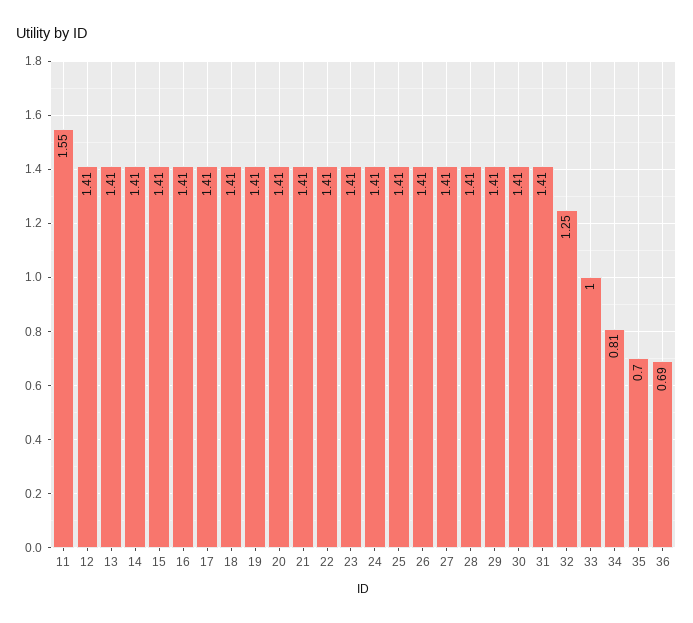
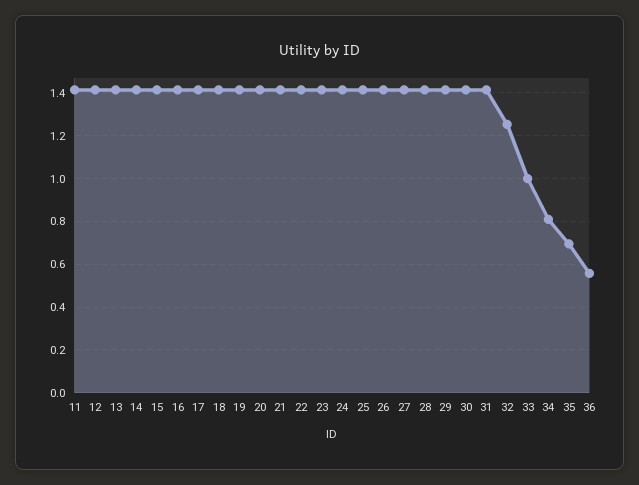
  {
-   "11": 1.55,
+   "11": 1.4,
    "12": 1.41,
    "13": 1.41,
    "14": 1.41,
    "15": 1.41,
    "16": 1.41,
    "17": 1.41,
    "18": 1.41,
    "19": 1.41,
    "20": 1.41,
    "21": 1.41,
    "22": 1.41,
    "23": 1.41,
    "24": 1.41,
    "25": 1.41,
    "26": 1.41,
    "27": 1.41,
    "28": 1.41,
    "29": 1.41,
    "30": 1.41,
    "31": 1.41,
    "32": 1.25,
    "33": 1,
    "34": 0.81,
    "35": 0.7,
-   "36": 0.69
+   "36": 0.55
  }

